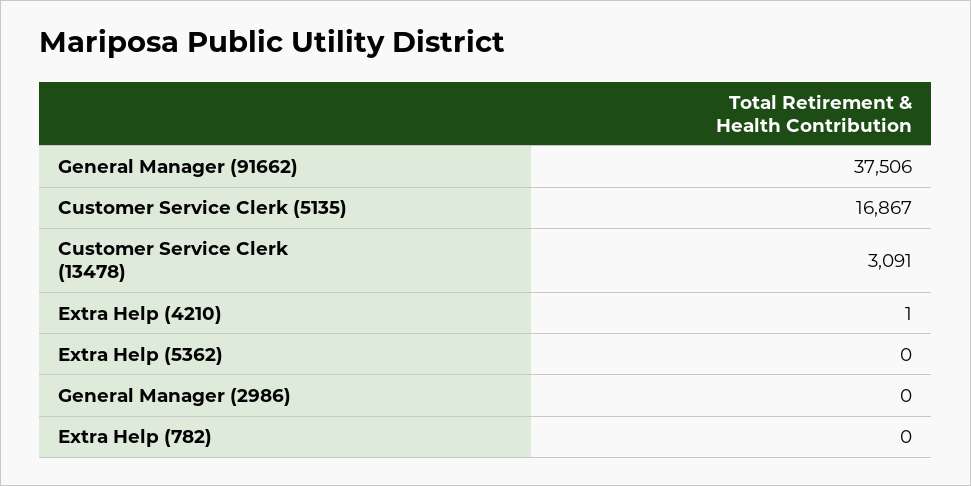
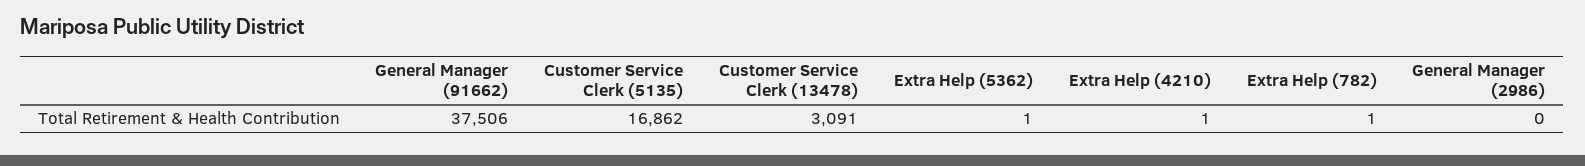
  {
    "General Manager (91662)": 37506,
-   "Customer Service Clerk (5135)": 16867,
+   "Customer Service Clerk (5135)": 16862,
    "Customer Service Clerk (13478)": 3091,
    "Extra Help (4210)": 1,
-   "Extra Help (5362)": 0,
+   "Extra Help (5362)": 1,
    "General Manager (2986)": 0,
-   "Extra Help (782)": 0
+   "Extra Help (782)": 1
  }

